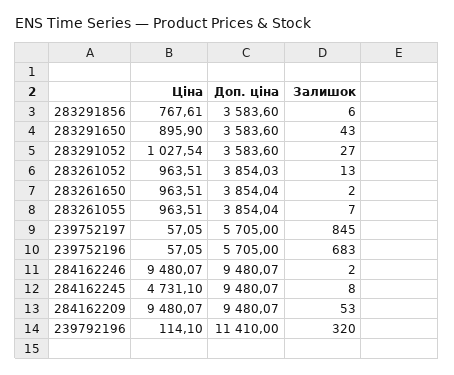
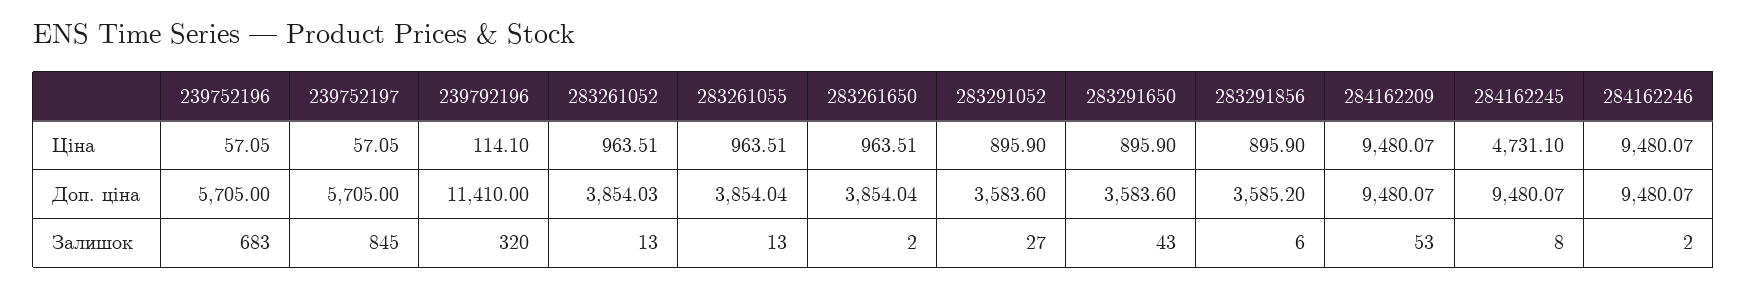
  {
    "Ціна": {
-     "283291856": 767.61,
+     "283291856": 895.9,
      "283291650": 895.9,
-     "283291052": 1027.54,
+     "283291052": 895.9,
      "283261052": 963.51,
      "283261650": 963.51,
      "283261055": 963.51,
      "239752197": 57.05,
      "239752196": 57.05,
      "284162246": 9480.07,
      "284162245": 4731.1,
      "284162209": 9480.07,
      "239792196": 114.1
    },
    "Доп. ціна": {
-     "283291856": 3583.6,
+     "283291856": 3585.2,
      "283291650": 3583.6,
      "283291052": 3583.6,
      "283261052": 3854.03,
      "283261650": 3854.04,
      "283261055": 3854.04,
      "239752197": 5705,
      "239752196": 5705,
      "284162246": 9480.07,
      "284162245": 9480.07,
      "284162209": 9480.07,
      "239792196": 11410
    },
    "Залишок": {
      "283291856": 6,
      "283291650": 43,
      "283291052": 27,
      "283261052": 13,
      "283261650": 2,
-     "283261055": 7,
+     "283261055": 13,
      "239752197": 845,
      "239752196": 683,
      "284162246": 2,
      "284162245": 8,
      "284162209": 53,
      "239792196": 320
    }
  }

